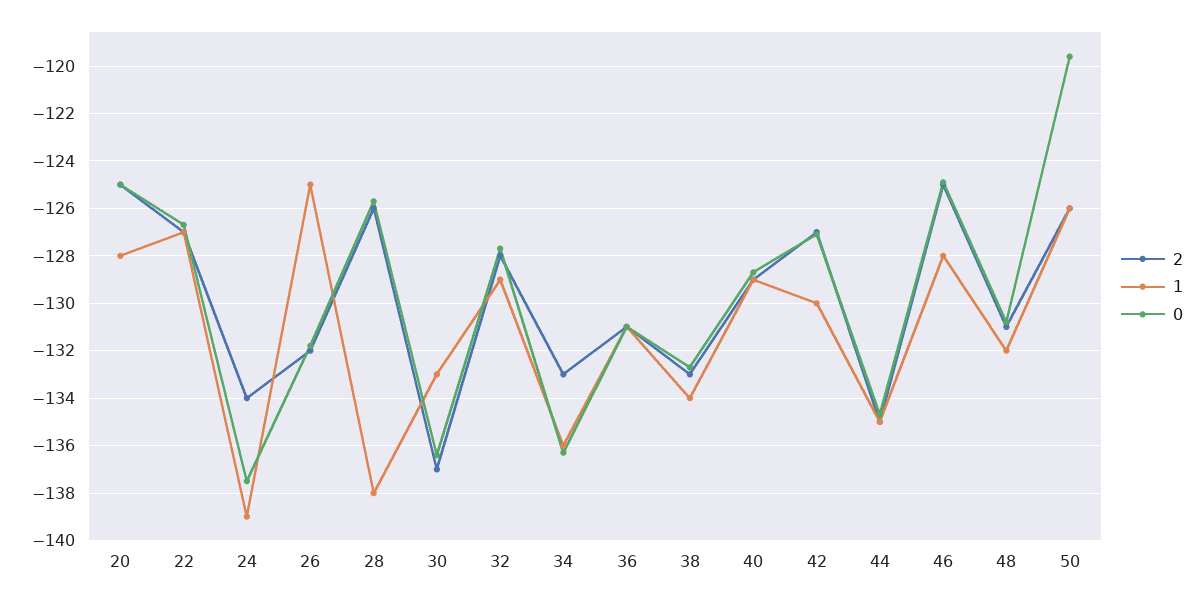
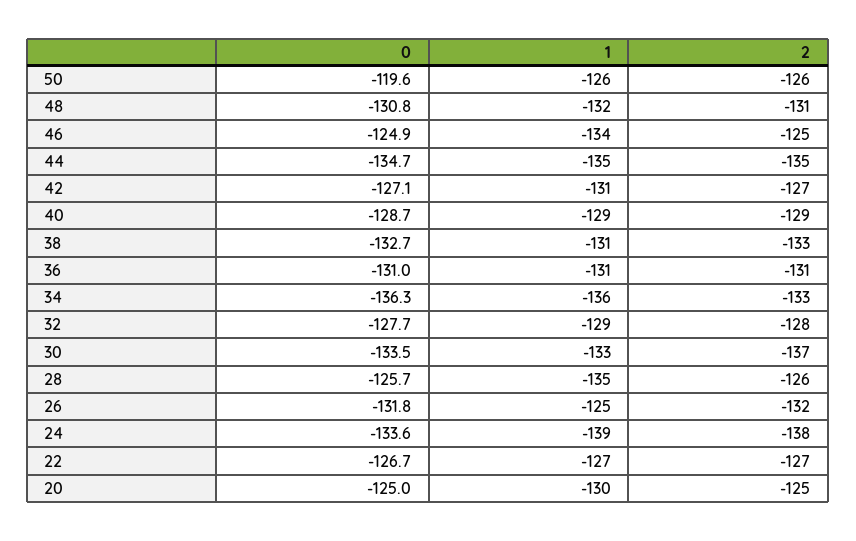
  {
    "2": {
      "20": -125,
      "22": -127,
-     "24": -134,
+     "24": -138,
      "26": -132,
      "28": -126,
      "30": -137,
      "32": -128,
      "34": -133,
      "36": -131,
      "38": -133,
      "40": -129,
      "42": -127,
      "44": -135,
      "46": -125,
      "48": -131,
      "50": -126
    },
    "1": {
-     "20": -128,
+     "20": -130,
      "22": -127,
      "24": -139,
      "26": -125,
-     "28": -138,
+     "28": -135,
      "30": -133,
      "32": -129,
      "34": -136,
      "36": -131,
-     "38": -134,
+     "38": -131,
      "40": -129,
-     "42": -130,
+     "42": -131,
      "44": -135,
-     "46": -128,
+     "46": -134,
      "48": -132,
      "50": -126
    },
    "0": {
      "20": -125,
      "22": -126.7,
-     "24": -137.5,
+     "24": -133.6,
      "26": -131.8,
      "28": -125.7,
-     "30": -136.5,
+     "30": -133.5,
      "32": -127.7,
      "34": -136.3,
      "36": -131,
      "38": -132.7,
      "40": -128.7,
      "42": -127.1,
      "44": -134.7,
      "46": -124.9,
      "48": -130.8,
      "50": -119.6
    }
  }

